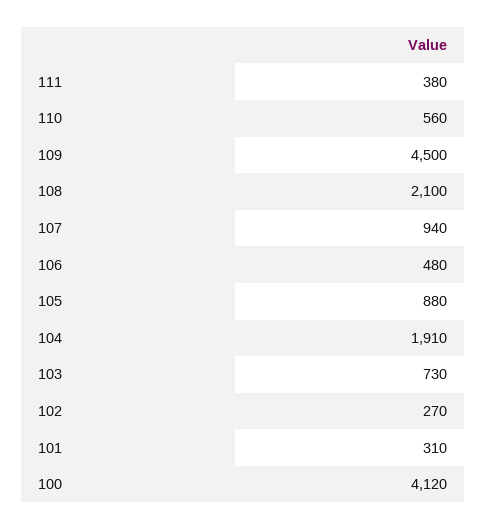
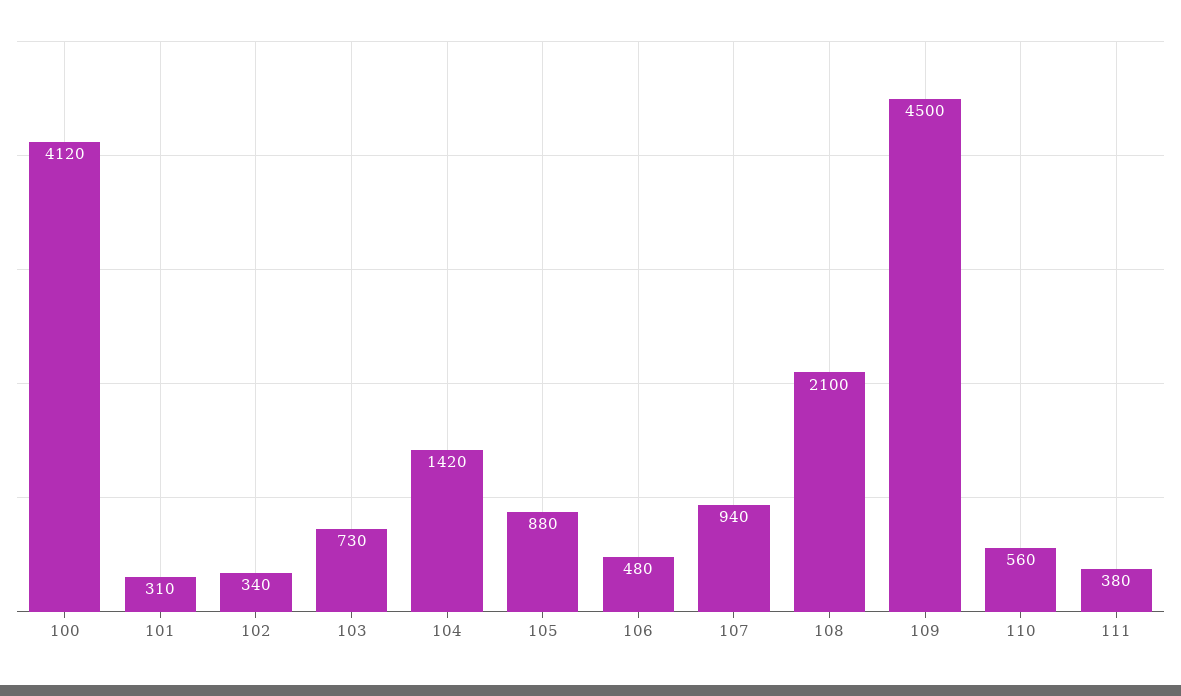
  {
    "111": 380,
    "110": 560,
    "109": 4500,
    "108": 2100,
    "107": 940,
    "106": 480,
    "105": 880,
-   "104": 1910,
+   "104": 1420,
    "103": 730,
-   "102": 270,
+   "102": 340,
    "101": 310,
    "100": 4120
  }

